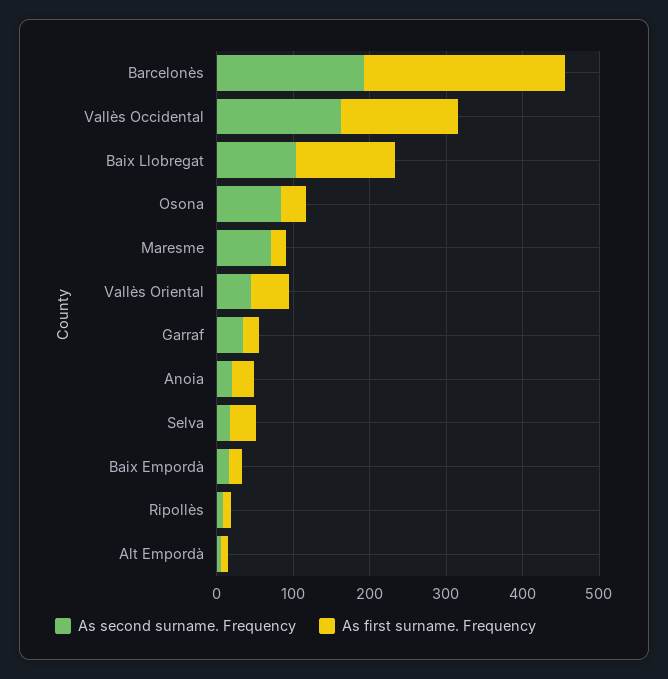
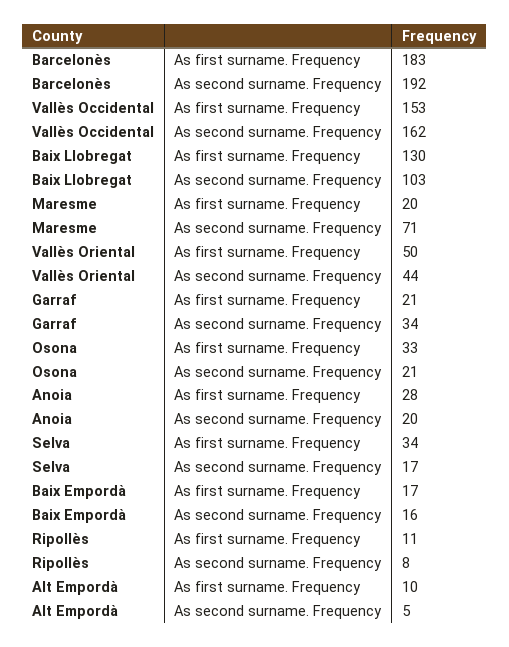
  {
    "As second surname. Frequency": {
      "Barcelonès": 192,
      "Vallès Occidental": 162,
      "Baix Llobregat": 103,
-     "Osona": 80,
+     "Osona": 21,
      "Maresme": 71,
      "Vallès Oriental": 44,
      "Garraf": 34,
      "Anoia": 20,
      "Selva": 17,
      "Baix Empordà": 16,
      "Ripollès": 8,
      "Alt Empordà": 5
    },
    "As first surname. Frequency": {
-     "Barcelonès": 260,
+     "Barcelonès": 183,
      "Vallès Occidental": 153,
      "Baix Llobregat": 130,
      "Osona": 33,
      "Maresme": 20,
      "Vallès Oriental": 50,
      "Garraf": 21,
      "Anoia": 28,
      "Selva": 34,
      "Baix Empordà": 17,
      "Ripollès": 11,
      "Alt Empordà": 10
    }
  }

